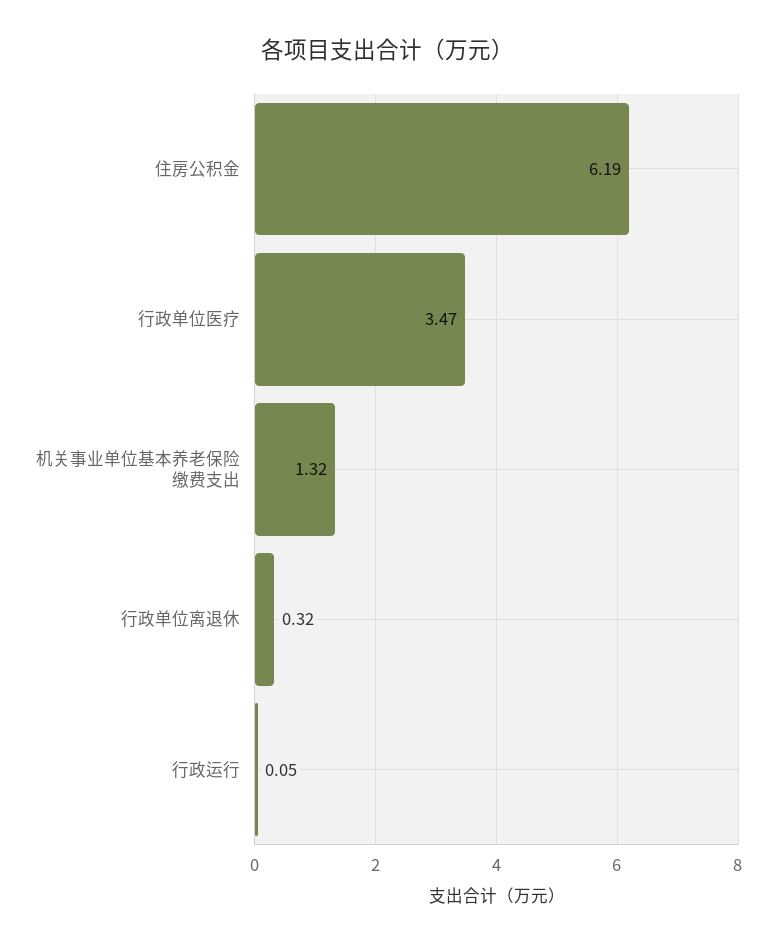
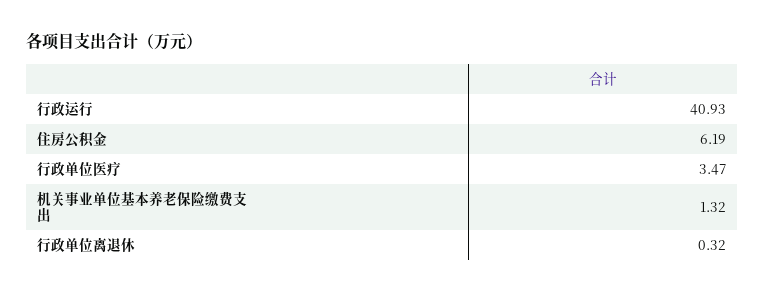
  {
    "住房公积金": 6.19,
    "行政单位医疗": 3.47,
    "机关事业单位基本养老保险缴费支出": 1.32,
    "行政单位离退休": 0.32,
-   "行政运行": 0.05
+   "行政运行": 40.93
  }

